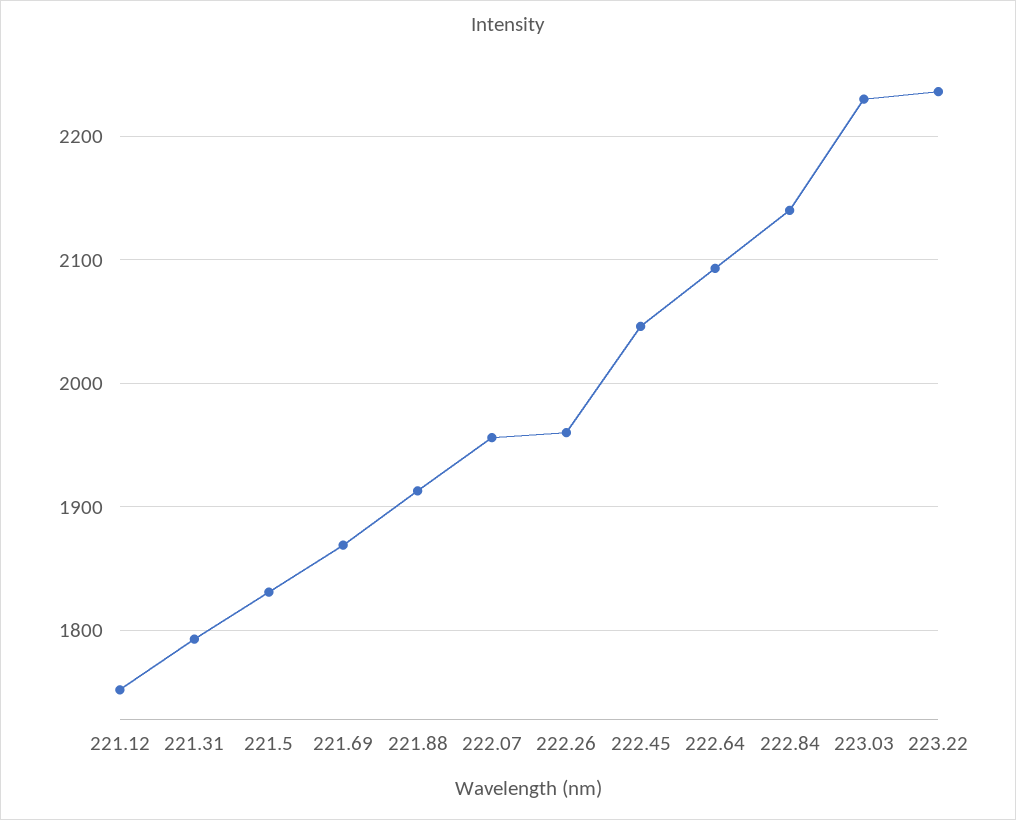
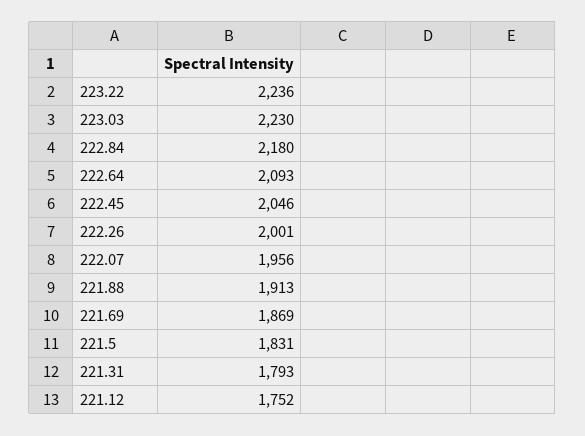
  {
    "221.12": 1752,
    "221.31": 1793,
    "221.5": 1831,
    "221.69": 1869,
    "221.88": 1913,
    "222.07": 1956,
-   "222.26": 1960,
+   "222.26": 2001,
    "222.45": 2046,
    "222.64": 2093,
-   "222.84": 2140,
+   "222.84": 2180,
    "223.03": 2230,
    "223.22": 2236
  }

